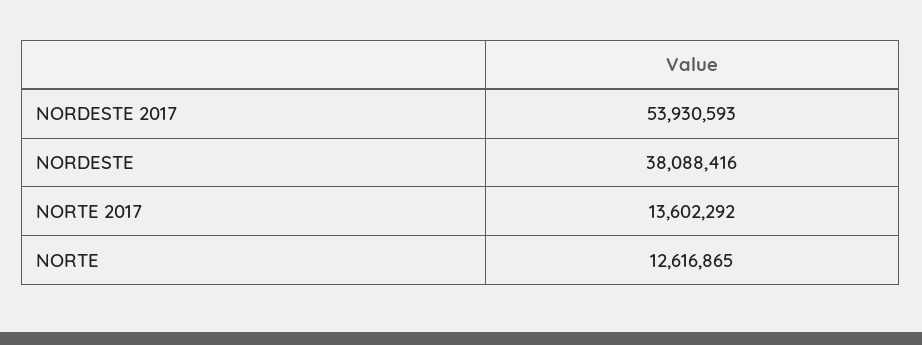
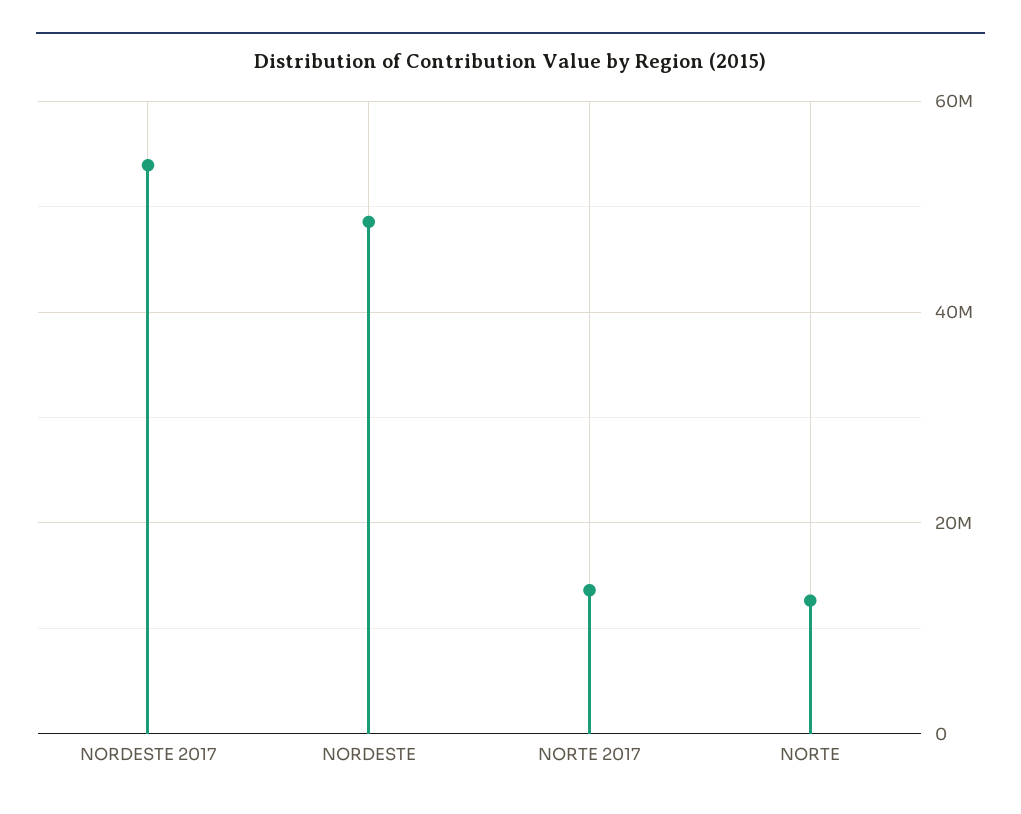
  {
    "NORDESTE 2017": 53930593,
-   "NORDESTE": 38088416,
+   "NORDESTE": 48000000,
    "NORTE 2017": 13602292,
    "NORTE": 12616865
  }

